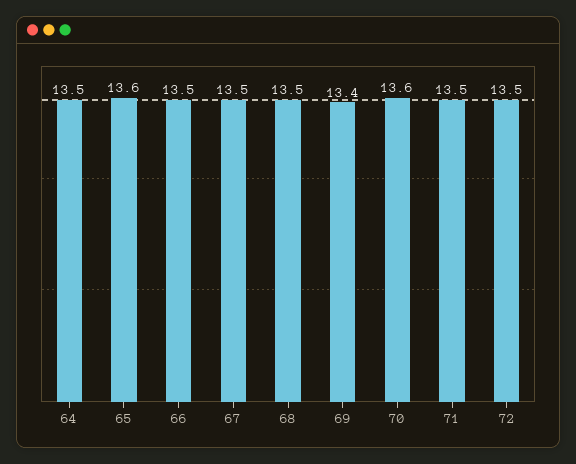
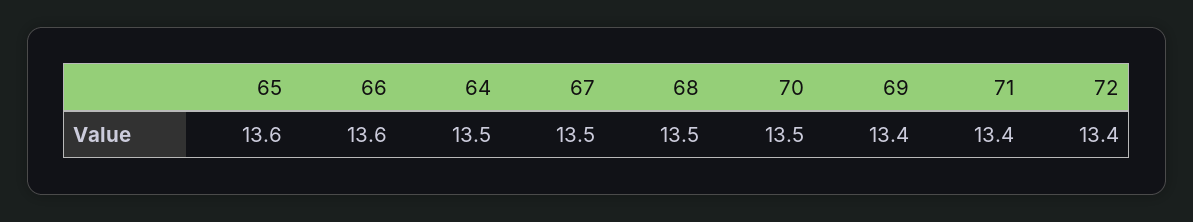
  {
    "64": 13.5,
    "65": 13.6,
-   "66": 13.5,
+   "66": 13.6,
    "67": 13.5,
    "68": 13.5,
    "69": 13.4,
-   "70": 13.6,
+   "70": 13.5,
-   "71": 13.5,
+   "71": 13.4,
-   "72": 13.5
+   "72": 13.4
  }

